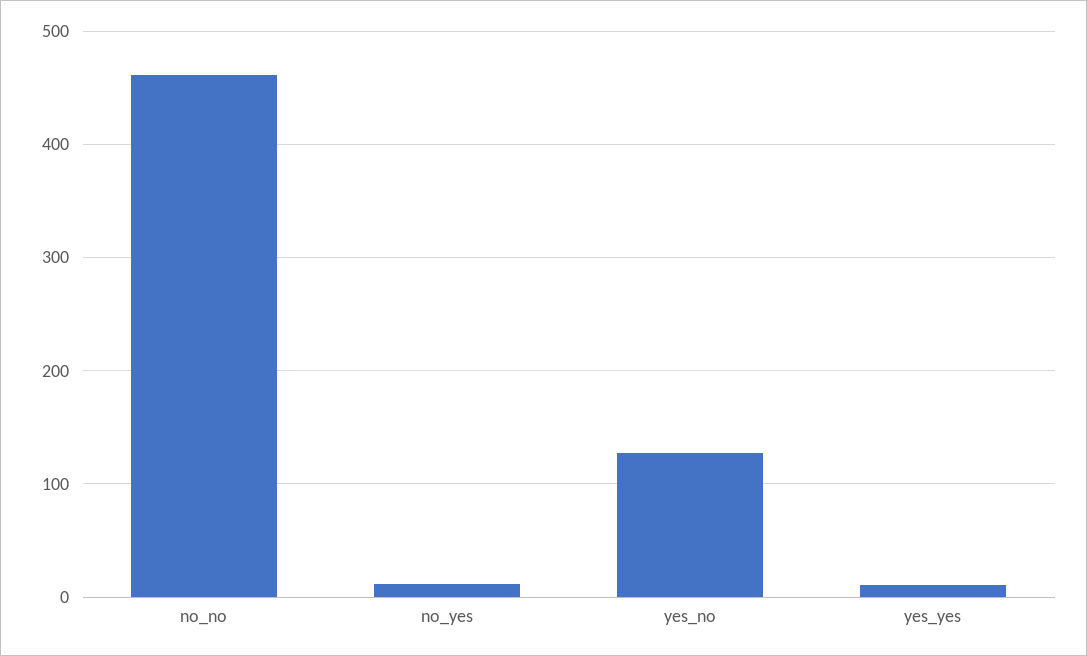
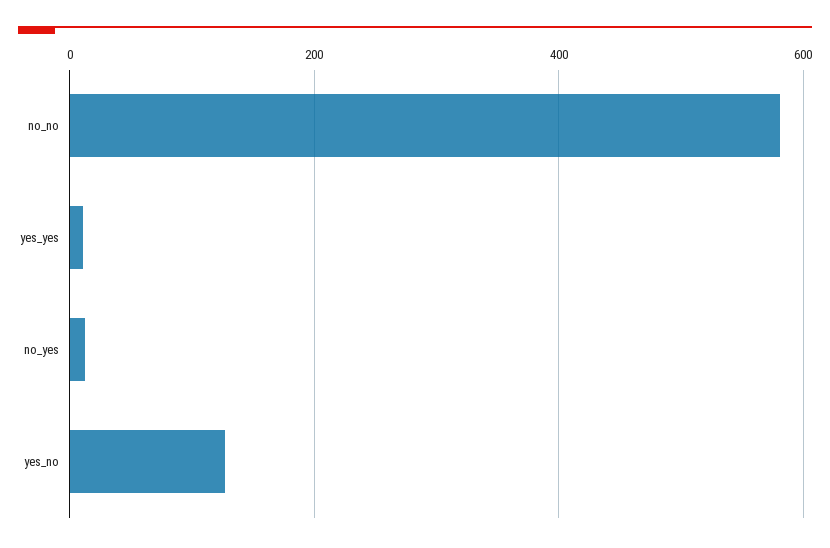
  {
-   "no_no": 460,
+   "no_no": 580,
    "no_yes": 10,
    "yes_no": 130,
    "yes_yes": 10
  }

